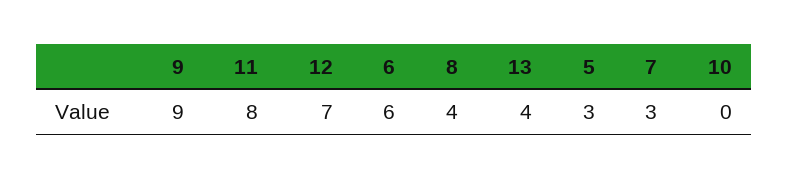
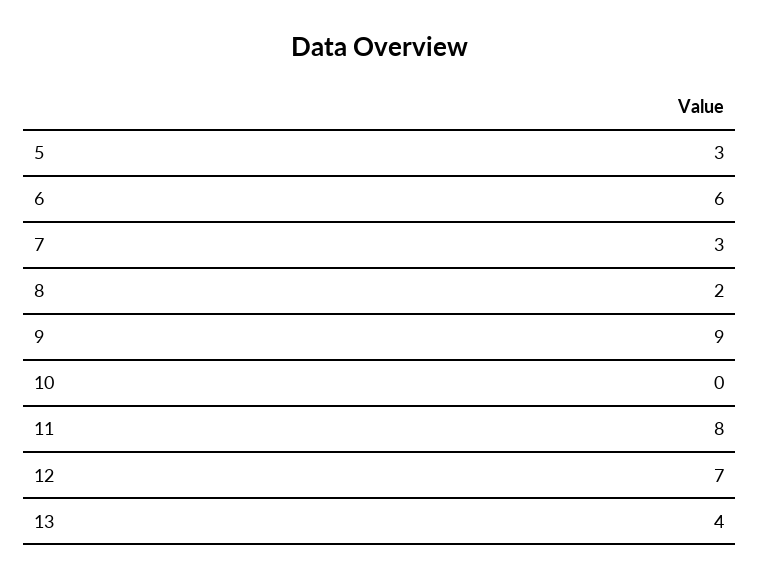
  {
    "9": 9,
    "11": 8,
    "12": 7,
    "6": 6,
-   "8": 4,
+   "8": 2,
    "13": 4,
    "5": 3,
    "7": 3,
    "10": 0
  }

